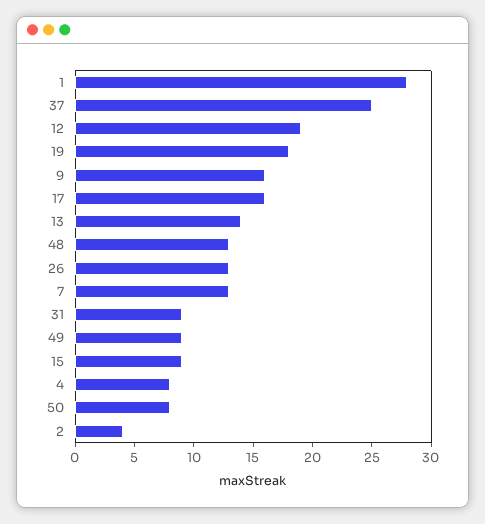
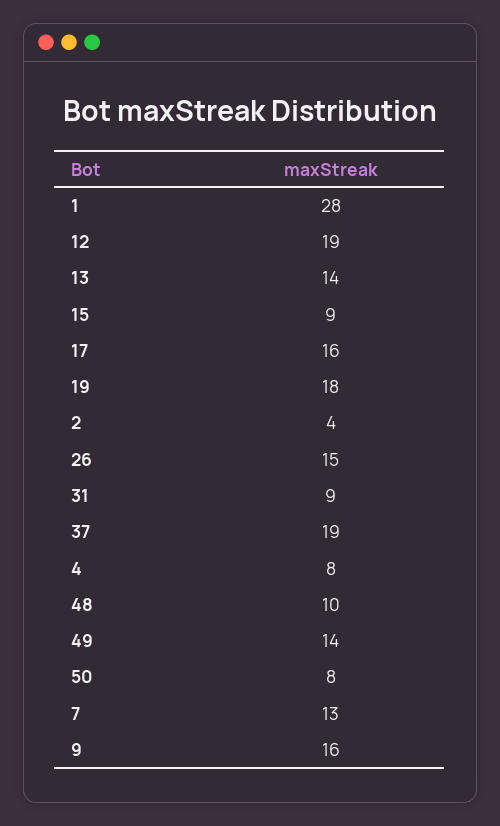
  {
    "1": 28,
-   "37": 25,
+   "37": 19,
    "12": 19,
    "19": 18,
    "9": 16,
    "17": 16,
    "13": 14,
-   "48": 13,
+   "48": 10,
-   "26": 13,
+   "26": 15,
    "7": 13,
    "31": 9,
-   "49": 9,
+   "49": 14,
    "15": 9,
    "4": 8,
    "50": 8,
    "2": 4
  }

